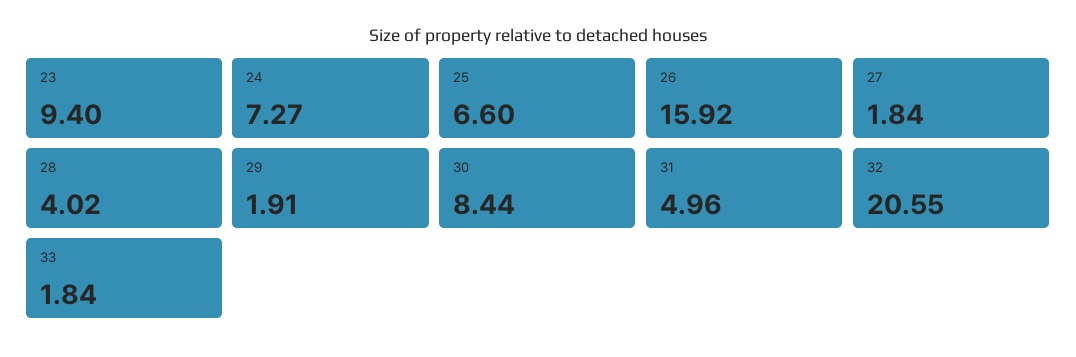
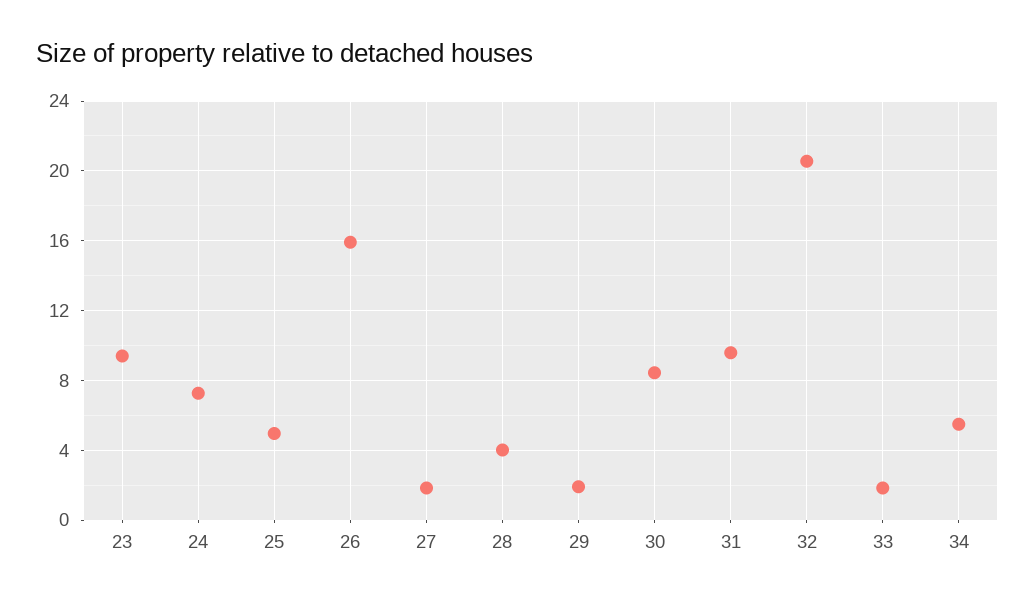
  {
    "23": 9.4,
    "24": 7.27,
-   "25": 6.6,
+   "25": 5,
    "26": 15.92,
    "27": 1.84,
    "28": 4.02,
    "29": 1.91,
    "30": 8.44,
-   "31": 4.96,
+   "31": 9.5,
    "32": 20.55,
-   "33": 1.84
+   "33": 1.84,
+   "34": 5.5
  }

